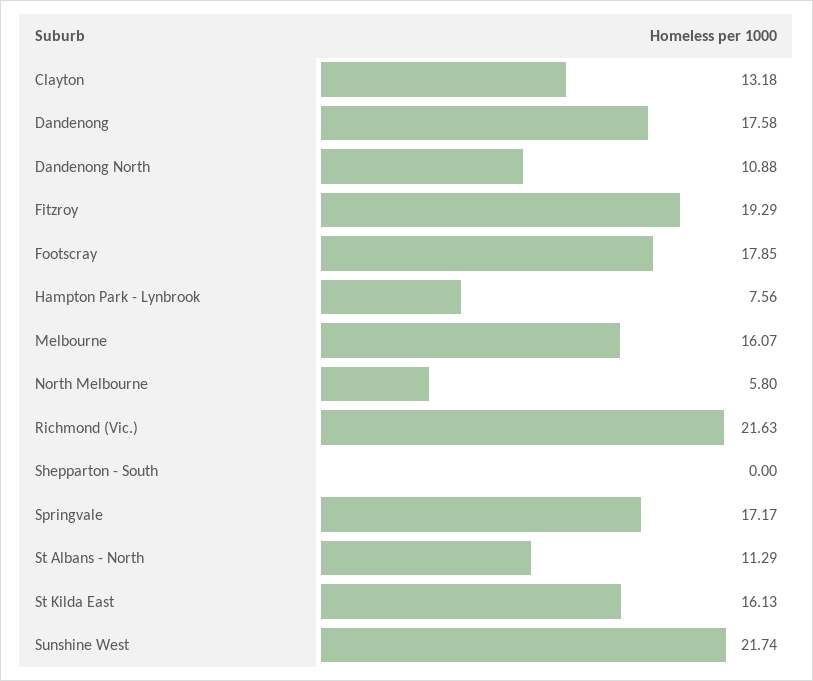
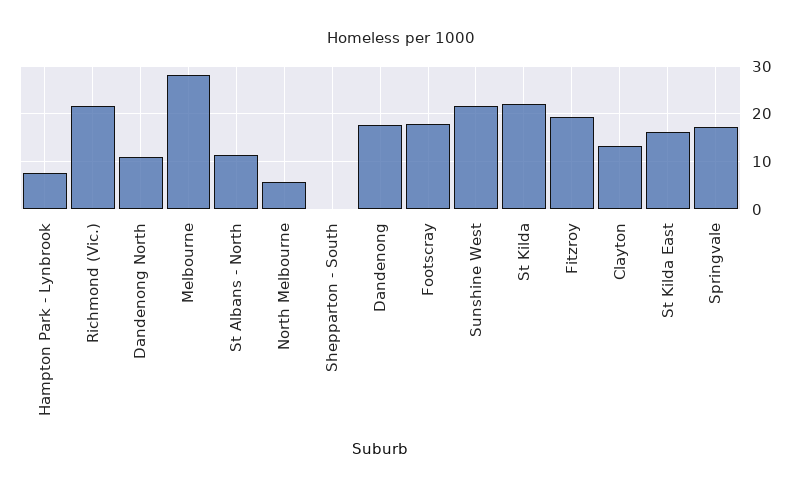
  {
    "Clayton": 13.18,
    "Dandenong": 17.58,
    "Dandenong North": 10.88,
    "Fitzroy": 19.29,
    "Footscray": 17.85,
    "Hampton Park - Lynbrook": 7.56,
-   "Melbourne": 16.07,
+   "Melbourne": 28,
    "North Melbourne": 5.8,
    "Richmond (Vic.)": 21.63,
    "Shepparton - South": 0,
    "Springvale": 17.17,
    "St Albans - North": 11.29,
    "St Kilda East": 16.13,
-   "Sunshine West": 21.74
+   "Sunshine West": 21.74,
+   "St Kilda": 22
  }

